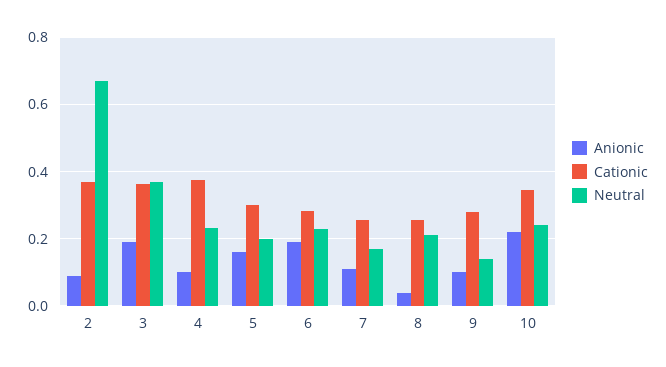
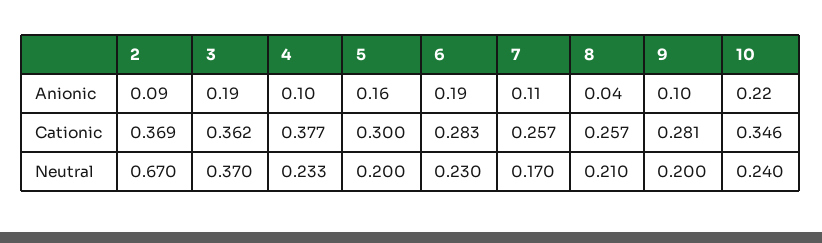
  {
    "Anionic": {
      "2": 0.09,
      "3": 0.19,
      "4": 0.1,
      "5": 0.16,
      "6": 0.19,
      "7": 0.11,
      "8": 0.04,
      "9": 0.1,
      "10": 0.22
    },
    "Cationic": {
      "2": 0.369,
      "3": 0.362,
      "4": 0.377,
      "5": 0.3,
      "6": 0.283,
      "7": 0.257,
      "8": 0.257,
      "9": 0.281,
      "10": 0.346
    },
    "Neutral": {
      "2": 0.67,
      "3": 0.37,
      "4": 0.233,
      "5": 0.2,
      "6": 0.23,
      "7": 0.17,
      "8": 0.21,
-     "9": 0.14,
+     "9": 0.2,
      "10": 0.24
    }
  }

